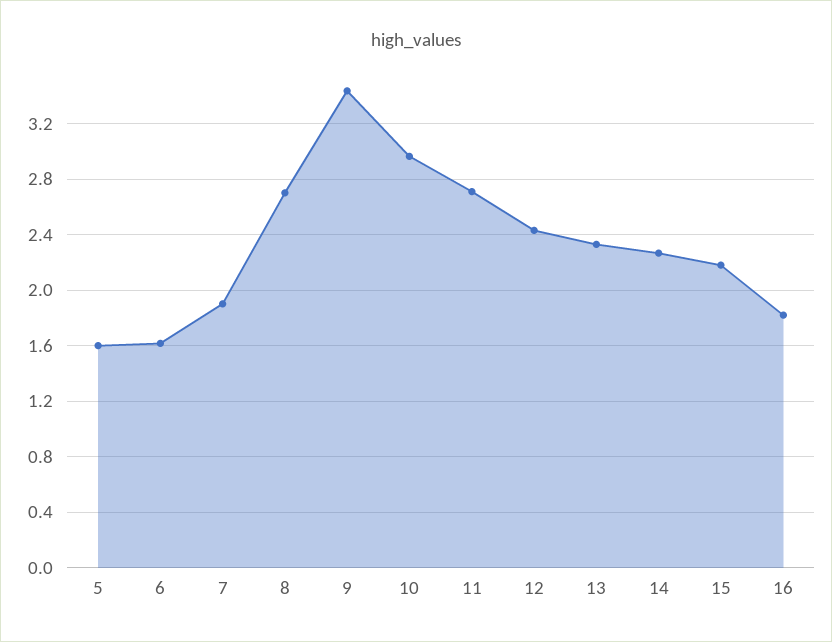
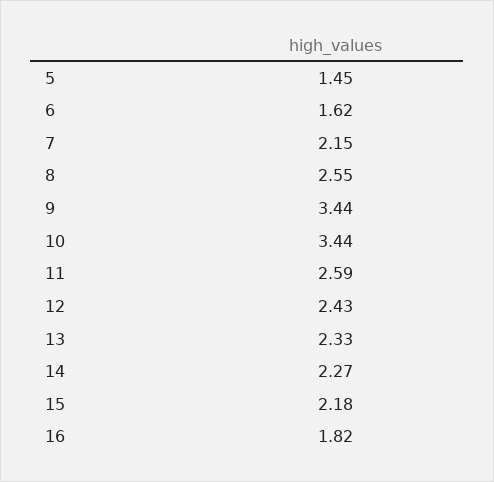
  {
-   "5": 1.6,
+   "5": 1.45,
    "6": 1.62,
-   "7": 1.9,
+   "7": 2.15,
-   "8": 2.7,
+   "8": 2.55,
    "9": 3.44,
-   "10": 2.95,
+   "10": 3.44,
-   "11": 2.7,
+   "11": 2.59,
    "12": 2.43,
    "13": 2.33,
    "14": 2.27,
    "15": 2.18,
    "16": 1.82
  }

